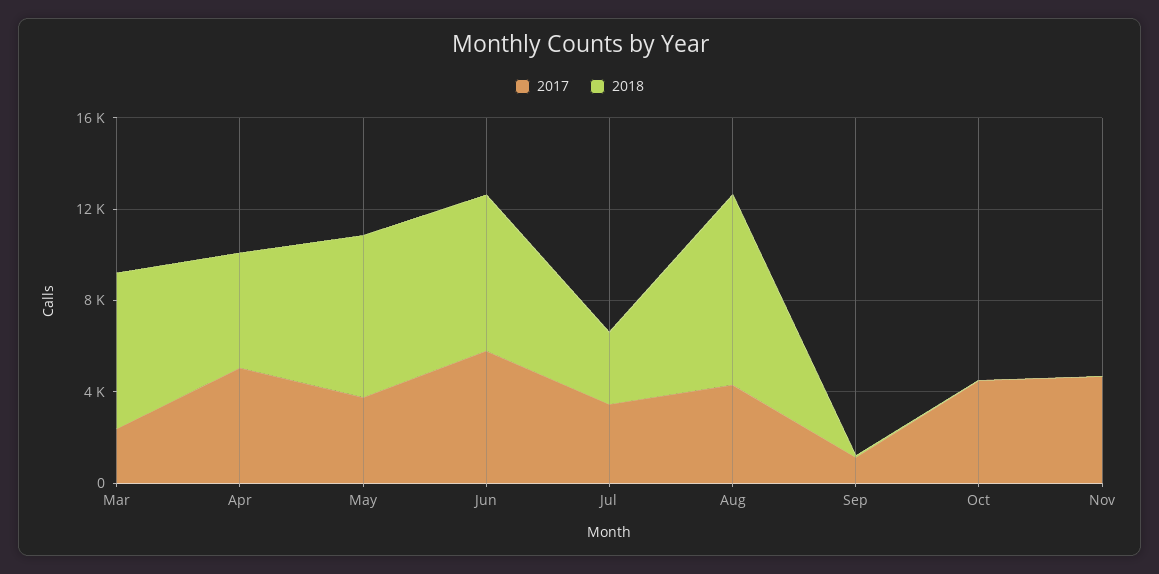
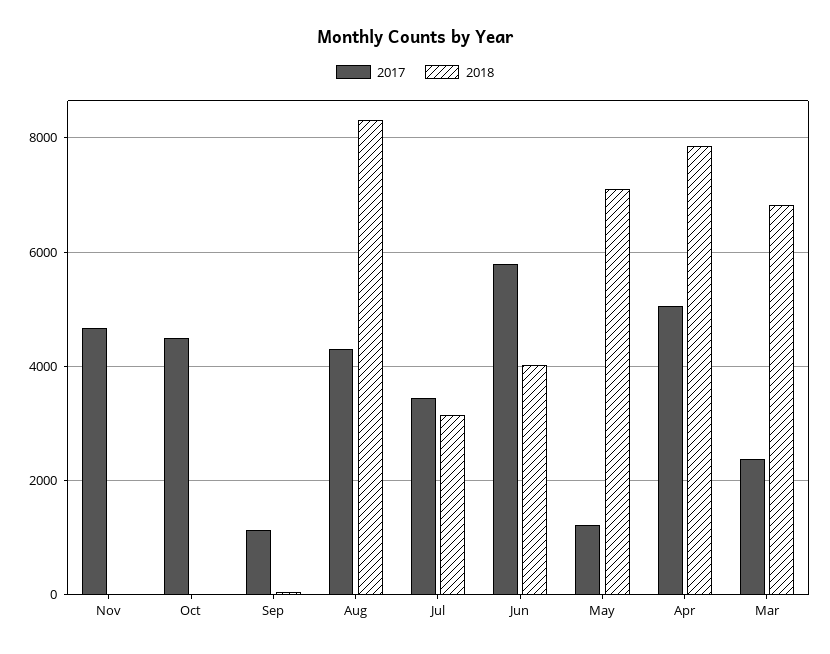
  {
    "2017": {
      "Mar": 2400,
      "Apr": 5000,
-     "May": 4000,
+     "May": 1200,
      "Jun": 5800,
      "Jul": 3400,
      "Aug": 4400,
      "Sep": 1200,
      "Oct": 4400,
      "Nov": 4600
    },
    "2018": {
      "Mar": 6800,
-     "Apr": 5000,
+     "Apr": 7800,
      "May": 7200,
-     "Jun": 7000,
+     "Jun": 4000,
      "Jul": 3200,
      "Aug": 8400,
      "Sep": 0,
      "Oct": 0,
      "Nov": 0
    }
  }

